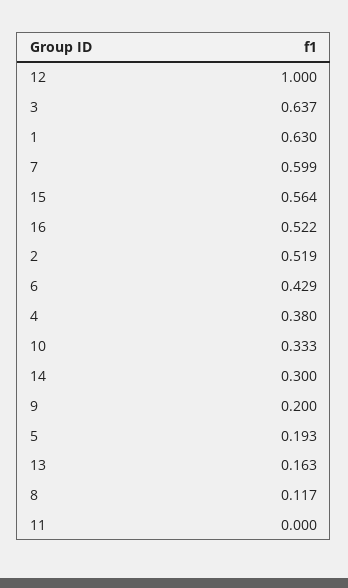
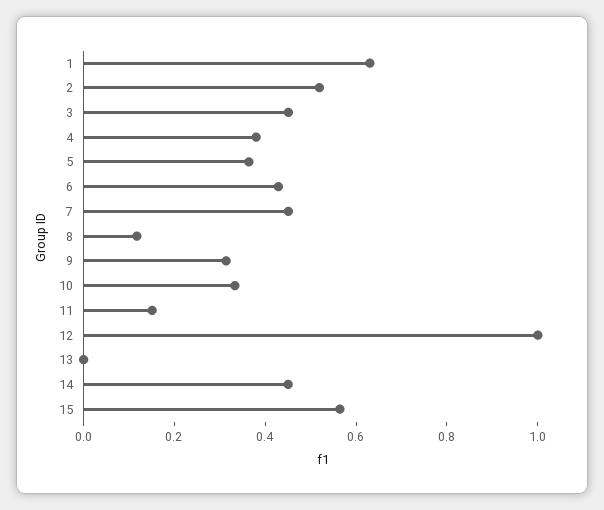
  {
    "12": 1,
-   "3": 0.637,
+   "3": 0.45,
    "1": 0.63,
-   "7": 0.599,
+   "7": 0.45,
    "15": 0.564,
-   "16": 0.522,
    "2": 0.519,
    "6": 0.429,
    "4": 0.38,
    "10": 0.333,
-   "14": 0.3,
+   "14": 0.45,
-   "9": 0.2,
+   "9": 0.3,
-   "5": 0.193,
+   "5": 0.35,
-   "13": 0.163,
+   "13": 0,
    "8": 0.117,
-   "11": 0
+   "11": 0.15
  }

